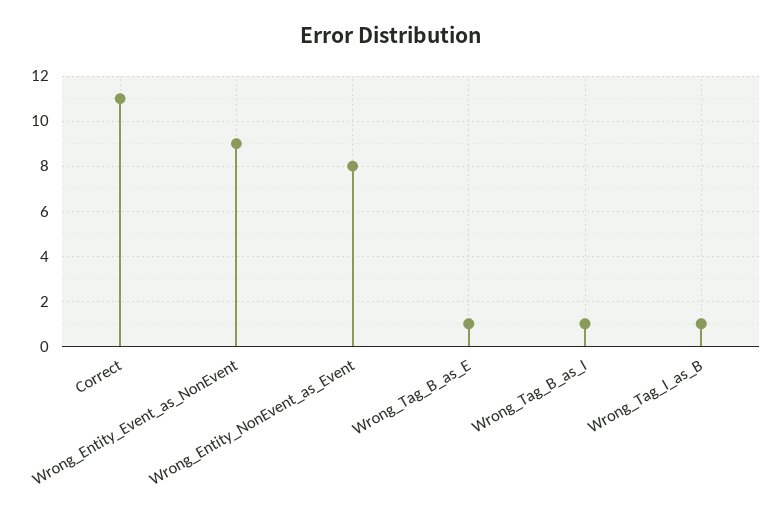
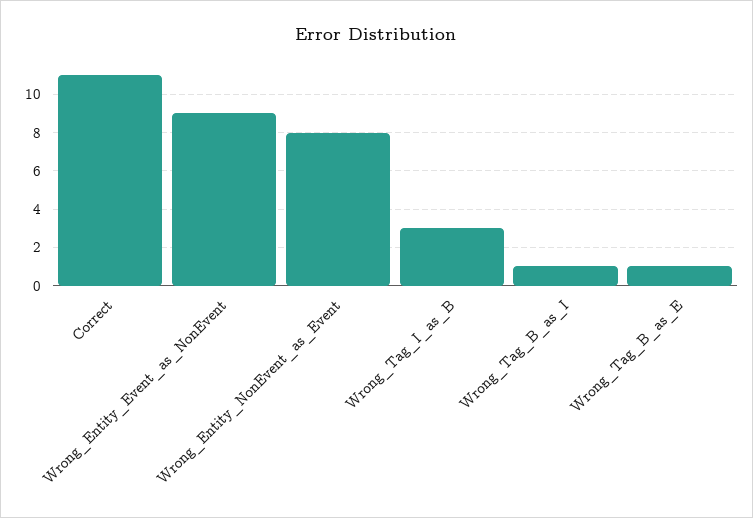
  {
    "Correct": 11,
    "Wrong_Entity_Event_as_NonEvent": 9,
    "Wrong_Entity_NonEvent_as_Event": 8,
    "Wrong_Tag_B_as_E": 1,
    "Wrong_Tag_B_as_I": 1,
-   "Wrong_Tag_I_as_B": 1
+   "Wrong_Tag_I_as_B": 3
  }

